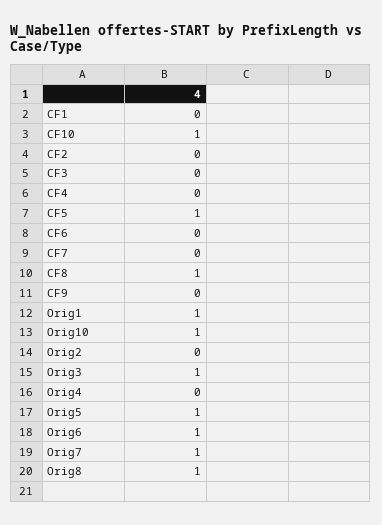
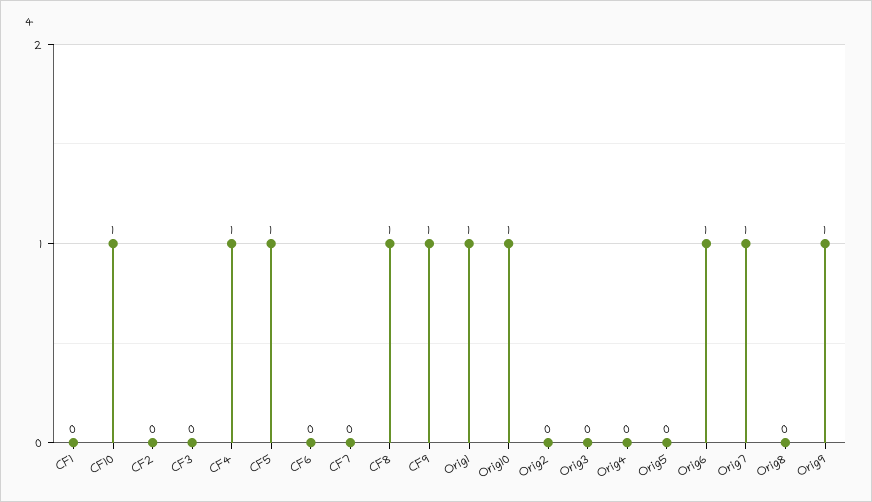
  {
    "CF1": 0,
    "CF10": 1,
    "CF2": 0,
    "CF3": 0,
-   "CF4": 0,
+   "CF4": 1,
    "CF5": 1,
    "CF6": 0,
    "CF7": 0,
    "CF8": 1,
-   "CF9": 0,
+   "CF9": 1,
    "Orig1": 1,
    "Orig10": 1,
    "Orig2": 0,
-   "Orig3": 1,
+   "Orig3": 0,
    "Orig4": 0,
-   "Orig5": 1,
+   "Orig5": 0,
    "Orig6": 1,
    "Orig7": 1,
-   "Orig8": 1
+   "Orig8": 0,
+   "Orig9": 1
  }

